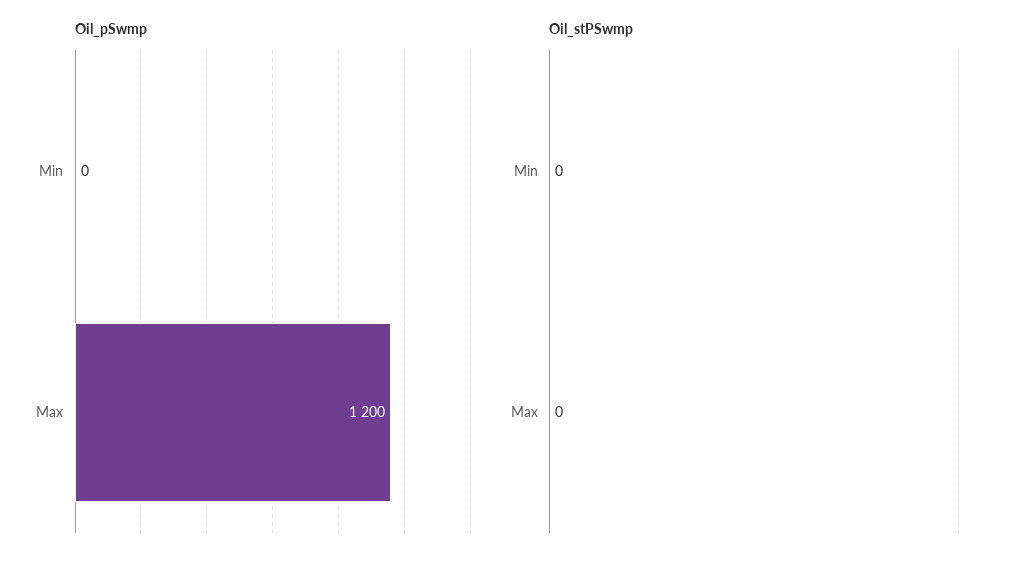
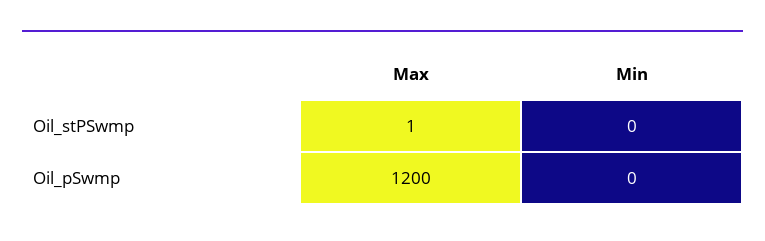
  {
    "Oil_pSwmp": {
      "Min": 0,
      "Max": 1200
    },
    "Oil_stPSwmp": {
      "Min": 0,
-     "Max": 0
+     "Max": 1
    }
  }

